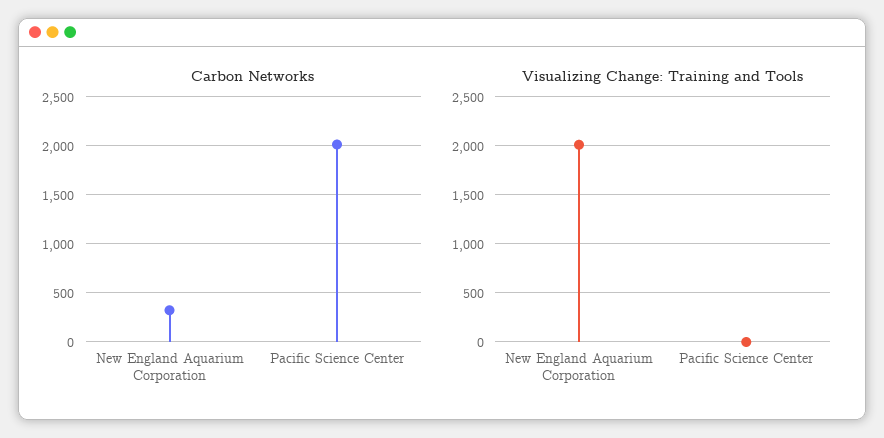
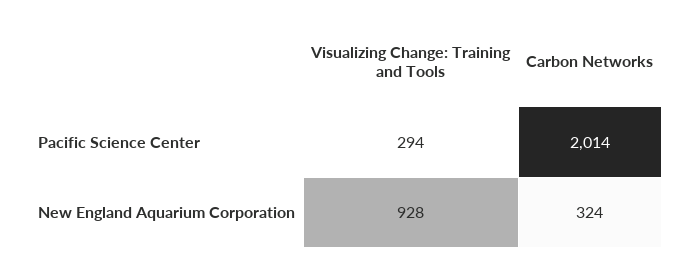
  {
    "Carbon Networks": {
      "New England Aquarium Corporation": 324,
      "Pacific Science Center": 2014
    },
    "Visualizing Change: Training and Tools": {
-     "New England Aquarium Corporation": 2000,
+     "New England Aquarium Corporation": 928,
-     "Pacific Science Center": 0
+     "Pacific Science Center": 294
    }
  }

